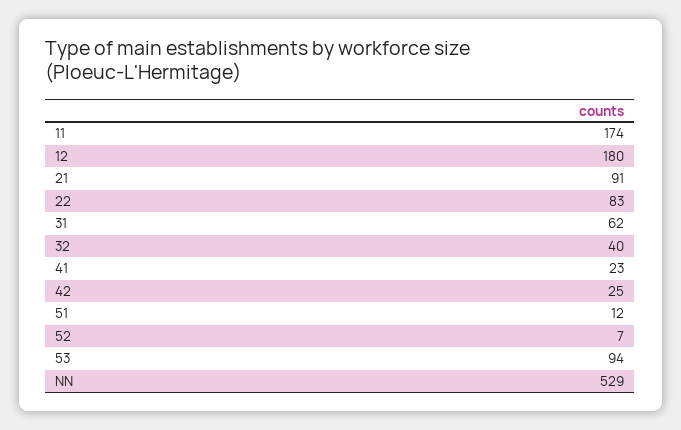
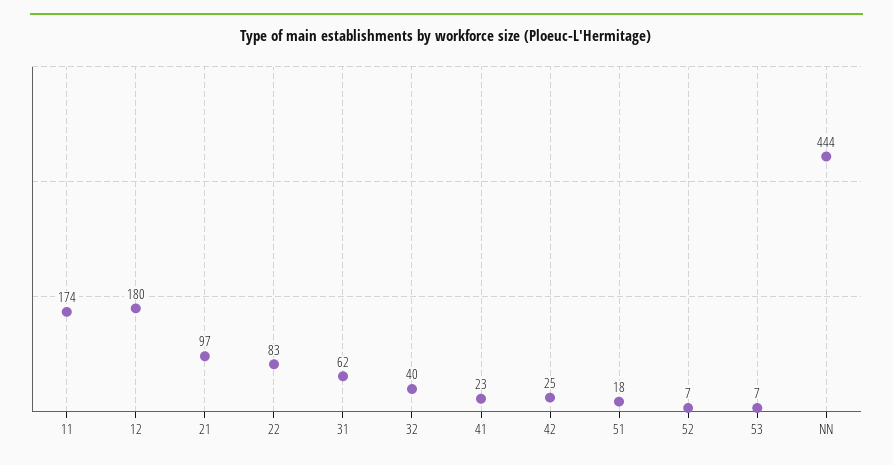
  {
    "11": 174,
    "12": 180,
-   "21": 91,
+   "21": 97,
    "22": 83,
    "31": 62,
    "32": 40,
    "41": 23,
    "42": 25,
-   "51": 12,
+   "51": 18,
    "52": 7,
-   "53": 94,
+   "53": 7,
-   "NN": 529
+   "NN": 444
  }

